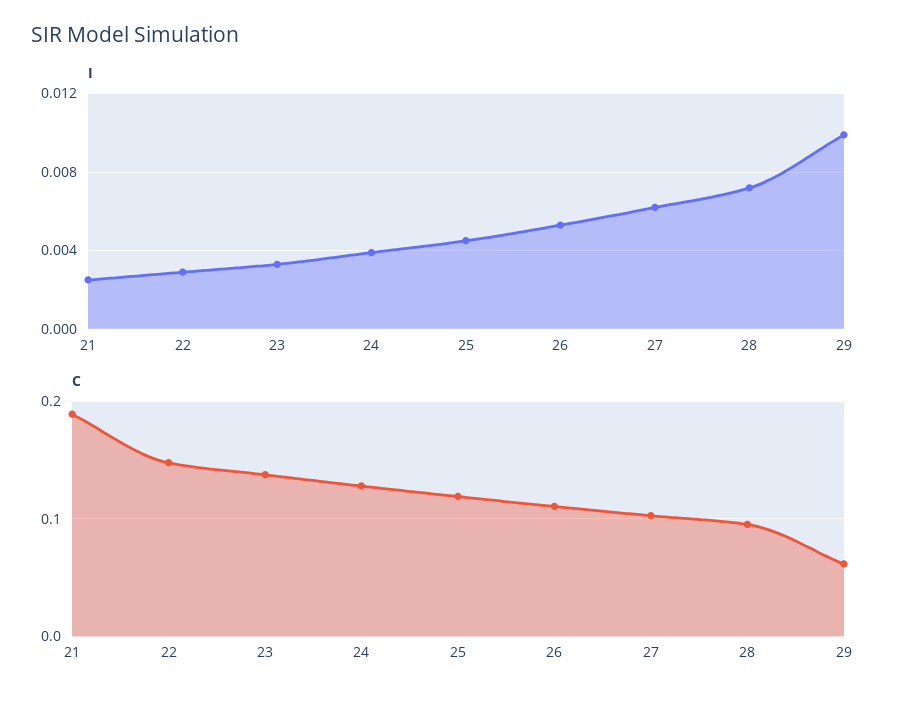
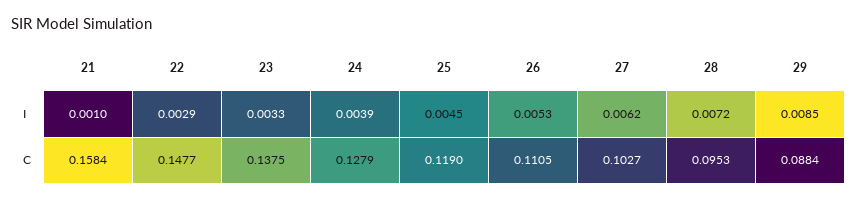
  {
    "I": {
-     "21": 0.0025,
+     "21": 0.001,
      "22": 0.0029,
      "23": 0.0033,
      "24": 0.0039,
      "25": 0.0045,
      "26": 0.0053,
      "27": 0.0062,
      "28": 0.0072,
-     "29": 0.01
+     "29": 0.0085
    },
    "C": {
-     "21": 0.19,
+     "21": 0.1584,
      "22": 0.1477,
      "23": 0.1375,
      "24": 0.1279,
      "25": 0.119,
      "26": 0.1105,
      "27": 0.1027,
      "28": 0.0953,
-     "29": 0.06
+     "29": 0.0884
    }
  }

